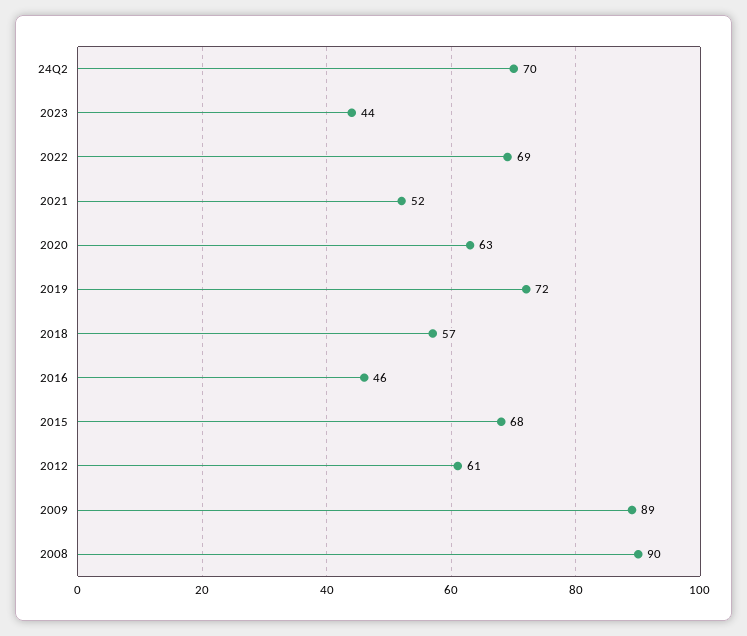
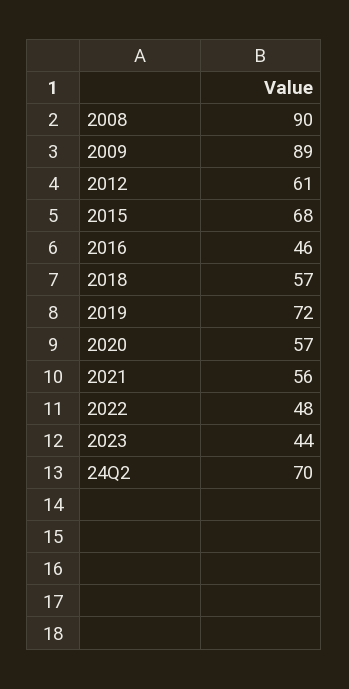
  {
    "24Q2": 70,
    "2023": 44,
-   "2022": 69,
+   "2022": 48,
-   "2021": 52,
+   "2021": 56,
-   "2020": 63,
+   "2020": 57,
    "2019": 72,
    "2018": 57,
    "2016": 46,
    "2015": 68,
    "2012": 61,
    "2009": 89,
    "2008": 90
  }

